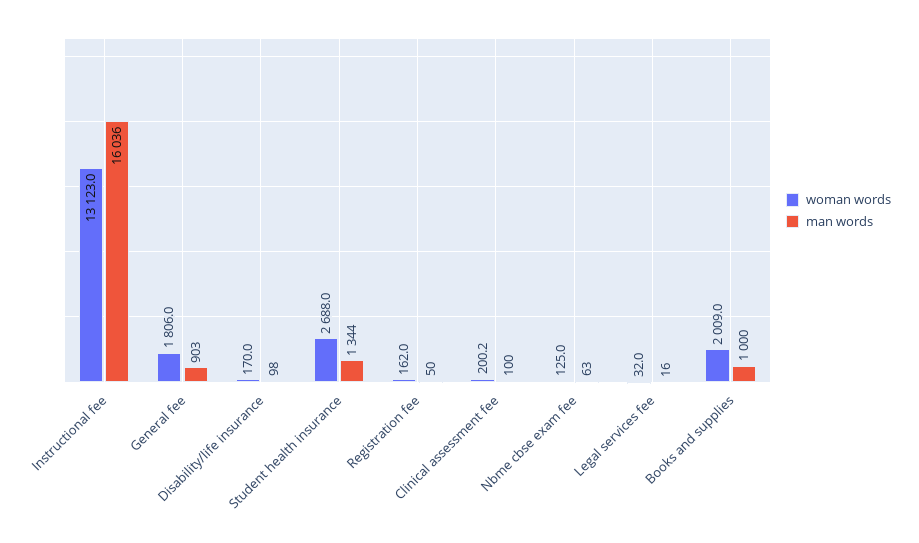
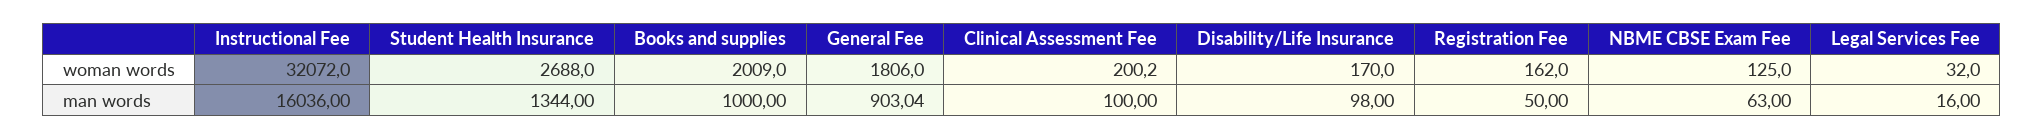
  {
    "woman words": {
-     "Instructional fee": 13123,
+     "Instructional fee": 32072,
      "General fee": 1806,
      "Disability/life insurance": 170,
      "Student health insurance": 2688,
      "Registration fee": 162,
      "Clinical assessment fee": 200.2,
      "Nbme cbse exam fee": 125,
      "Legal services fee": 32,
      "Books and supplies": 2009
    },
    "man words": {
      "Instructional fee": 16036,
-     "General fee": 903,
+     "General fee": 903.04,
      "Disability/life insurance": 98,
      "Student health insurance": 1344,
      "Registration fee": 50,
      "Clinical assessment fee": 100,
      "Nbme cbse exam fee": 63,
      "Legal services fee": 16,
      "Books and supplies": 1000
    }
  }

